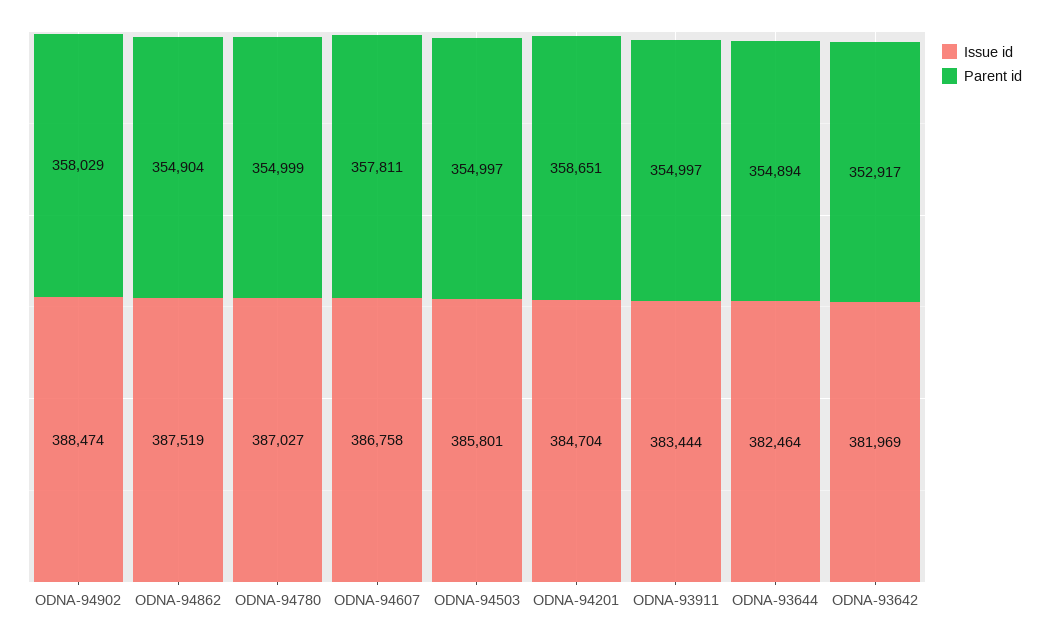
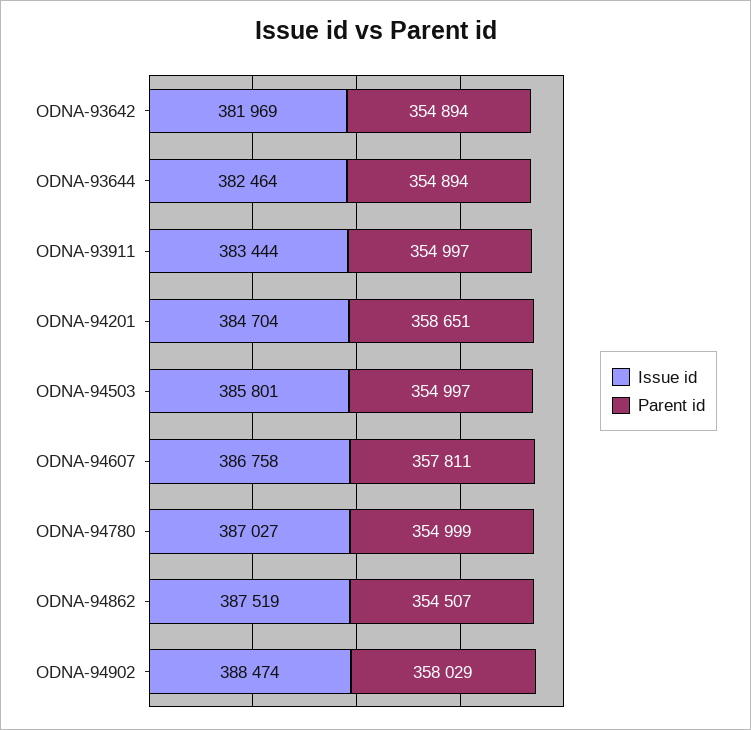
  {
    "Issue id": {
      "ODNA-94902": 388474,
      "ODNA-94862": 387519,
      "ODNA-94780": 387027,
      "ODNA-94607": 386758,
      "ODNA-94503": 385801,
      "ODNA-94201": 384704,
      "ODNA-93911": 383444,
      "ODNA-93644": 382464,
      "ODNA-93642": 381969
    },
    "Parent id": {
      "ODNA-94902": 358029,
-     "ODNA-94862": 354904,
+     "ODNA-94862": 354507,
      "ODNA-94780": 354999,
      "ODNA-94607": 357811,
      "ODNA-94503": 354997,
      "ODNA-94201": 358651,
      "ODNA-93911": 354997,
      "ODNA-93644": 354894,
-     "ODNA-93642": 352917
+     "ODNA-93642": 354894
    }
  }

